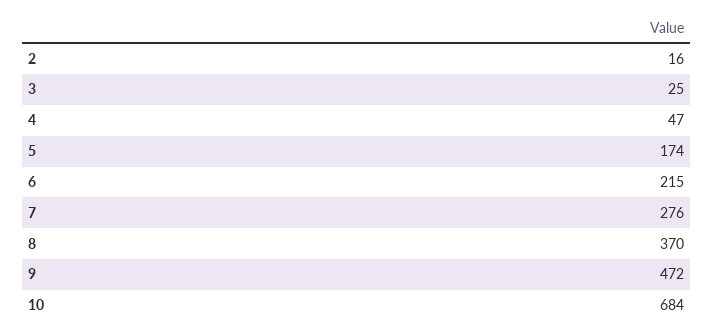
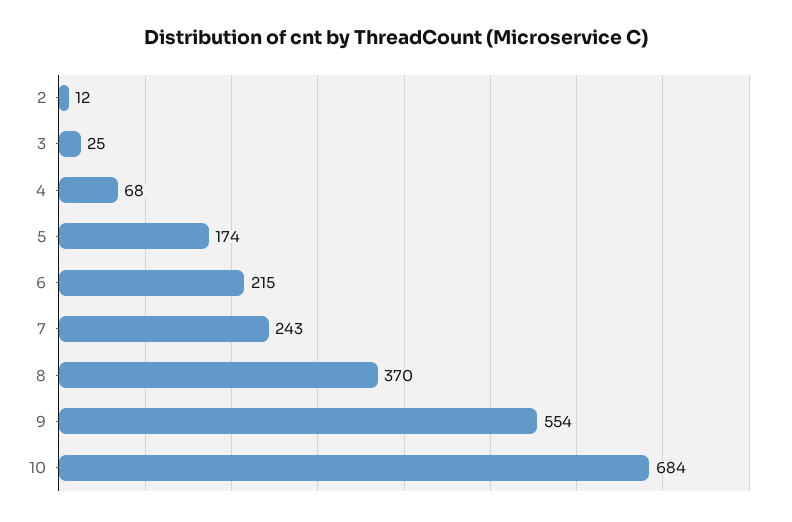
  {
-   "2": 16,
+   "2": 12,
    "3": 25,
-   "4": 47,
+   "4": 68,
    "5": 174,
    "6": 215,
-   "7": 276,
+   "7": 243,
    "8": 370,
-   "9": 472,
+   "9": 554,
    "10": 684
  }

